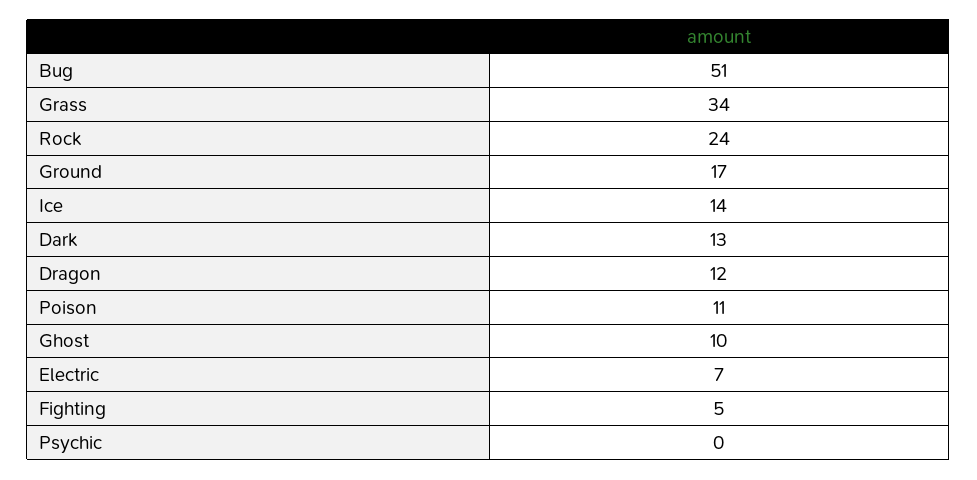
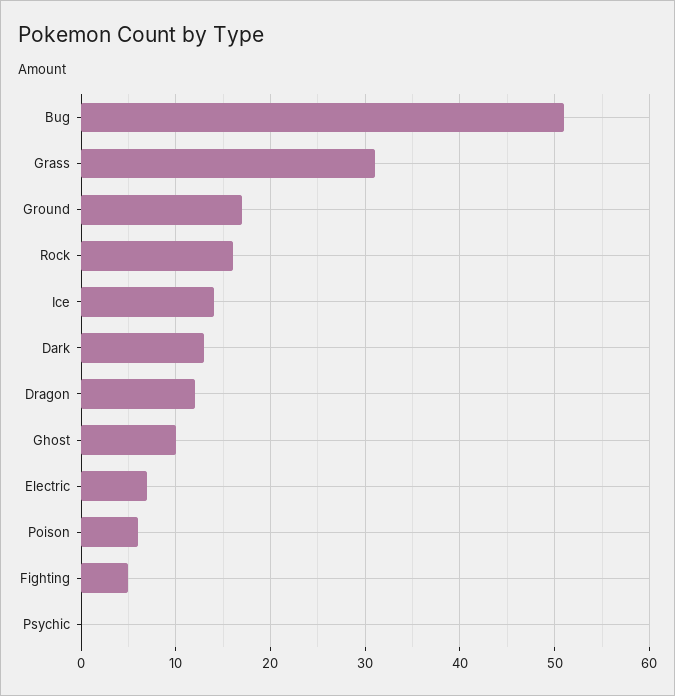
  {
    "Bug": 51,
-   "Grass": 34,
+   "Grass": 31,
-   "Rock": 24,
+   "Rock": 16,
    "Ground": 17,
    "Ice": 14,
    "Dark": 13,
    "Dragon": 12,
-   "Poison": 11,
+   "Poison": 6,
    "Ghost": 10,
    "Electric": 7,
    "Fighting": 5,
    "Psychic": 0
  }

